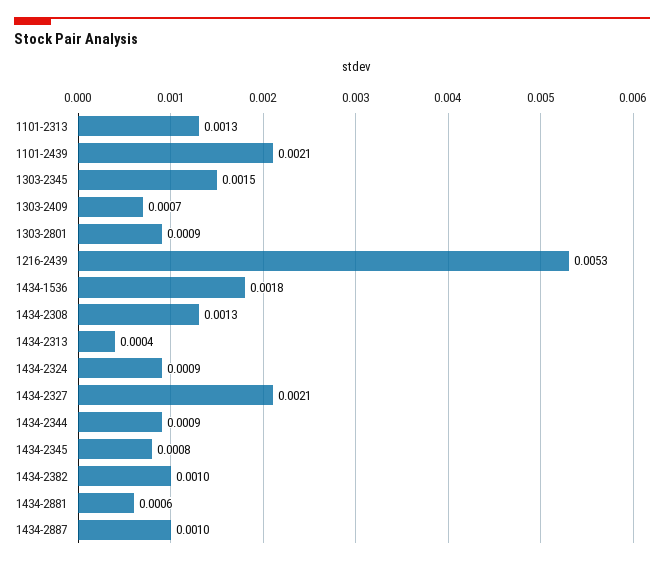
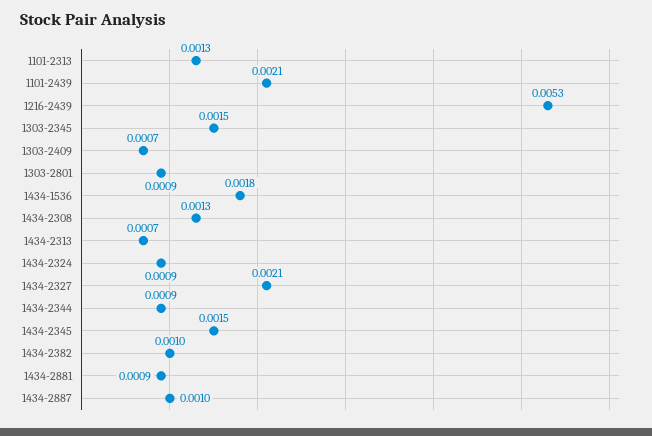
  {
    "1101-2313": 0.0013,
    "1101-2439": 0.0021,
    "1303-2345": 0.0015,
    "1303-2409": 0.0007,
    "1303-2801": 0.0009,
    "1216-2439": 0.0053,
    "1434-1536": 0.0018,
    "1434-2308": 0.0013,
-   "1434-2313": 0.0004,
+   "1434-2313": 0.0007,
    "1434-2324": 0.0009,
    "1434-2327": 0.0021,
    "1434-2344": 0.0009,
-   "1434-2345": 0.0008,
+   "1434-2345": 0.0015,
    "1434-2382": 0.001,
-   "1434-2881": 0.0006,
+   "1434-2881": 0.0009,
    "1434-2887": 0.001
  }

